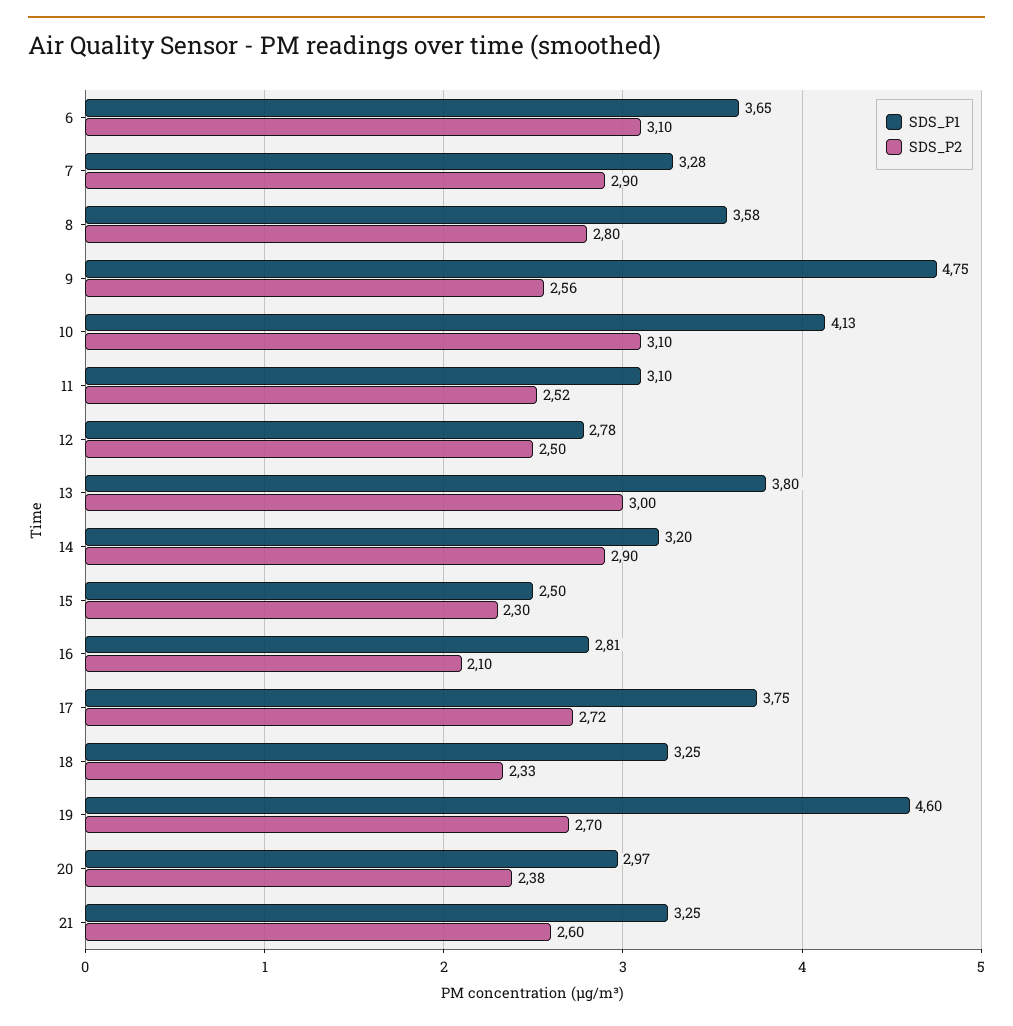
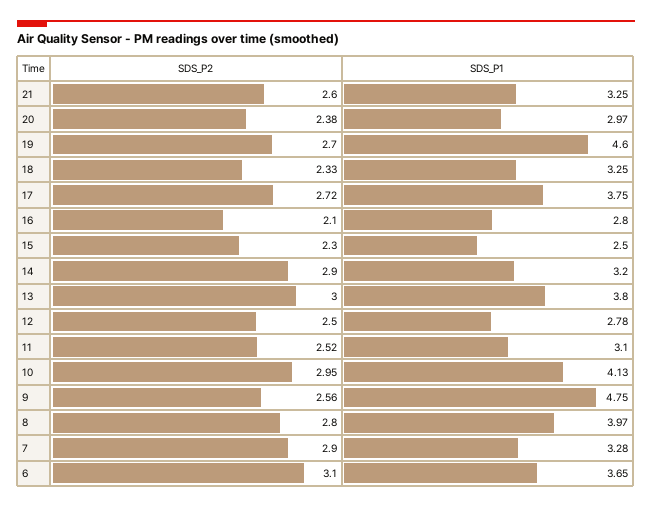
  {
    "SDS_P1": {
      "6": 3.65,
      "7": 3.28,
-     "8": 3.58,
+     "8": 3.97,
      "9": 4.75,
      "10": 4.13,
      "11": 3.1,
      "12": 2.78,
      "13": 3.8,
      "14": 3.2,
      "15": 2.5,
-     "16": 2.81,
+     "16": 2.8,
      "17": 3.75,
      "18": 3.25,
      "19": 4.6,
      "20": 2.97,
      "21": 3.25
    },
    "SDS_P2": {
      "6": 3.1,
      "7": 2.9,
      "8": 2.8,
      "9": 2.56,
-     "10": 3.1,
+     "10": 2.95,
      "11": 2.52,
      "12": 2.5,
      "13": 3,
      "14": 2.9,
      "15": 2.3,
      "16": 2.1,
      "17": 2.72,
      "18": 2.33,
      "19": 2.7,
      "20": 2.38,
      "21": 2.6
    }
  }

